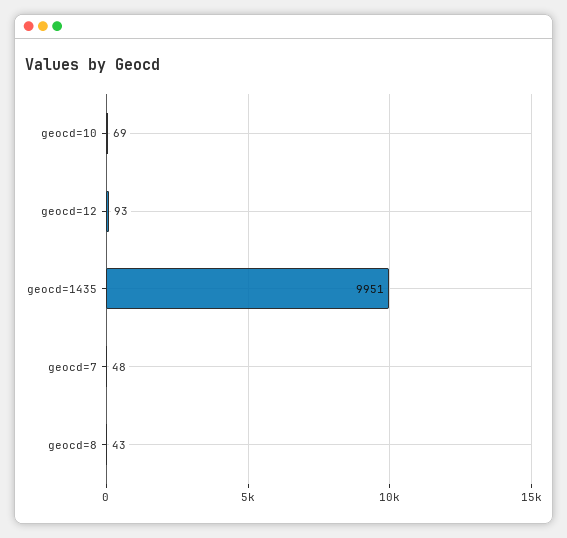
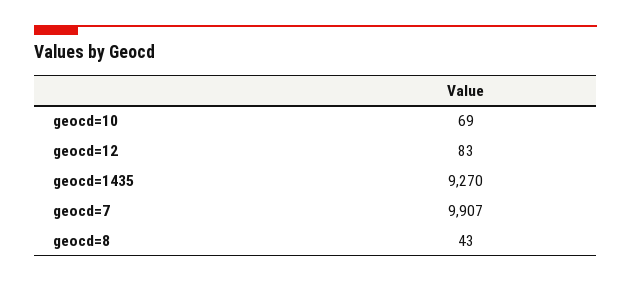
  {
    "geocd=10": 69,
-   "geocd=12": 93,
+   "geocd=12": 83,
-   "geocd=1435": 9951,
+   "geocd=1435": 9270,
-   "geocd=7": 48,
+   "geocd=7": 9907,
    "geocd=8": 43
  }

